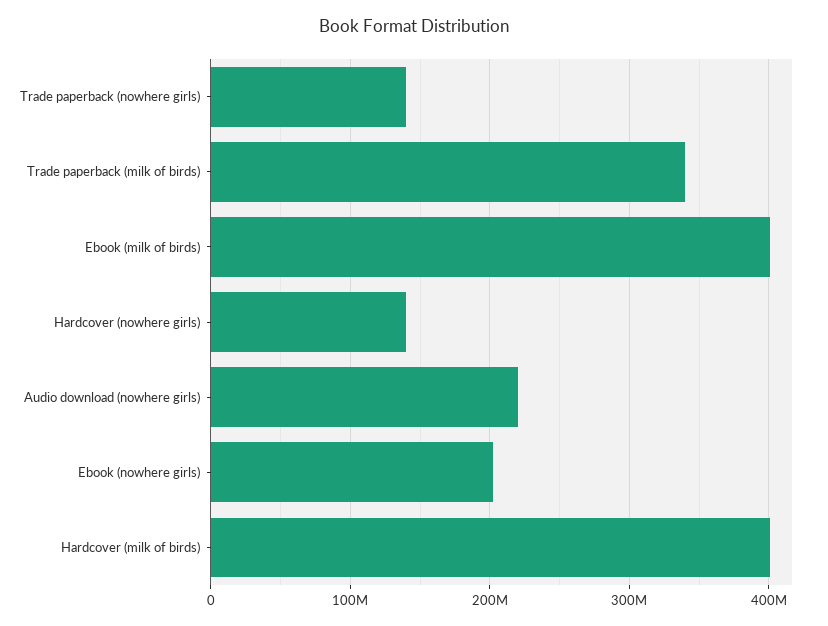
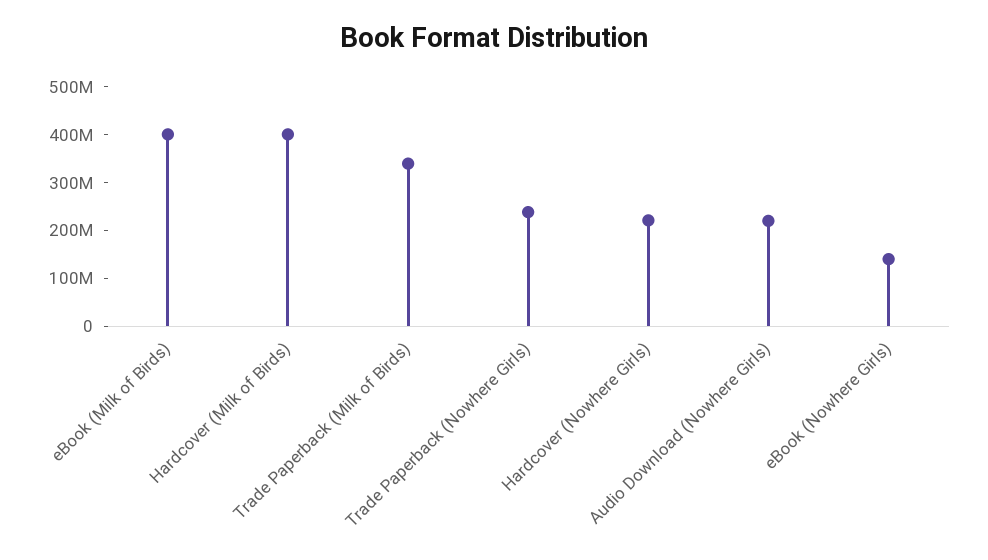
  {
-   "Trade paperback (nowhere girls)": 140000000,
+   "Trade paperback (nowhere girls)": 240000000,
    "Trade paperback (milk of birds)": 340000000,
    "Ebook (milk of birds)": 400000000,
-   "Hardcover (nowhere girls)": 140000000,
+   "Hardcover (nowhere girls)": 220000000,
    "Audio download (nowhere girls)": 220000000,
-   "Ebook (nowhere girls)": 200000000,
+   "Ebook (nowhere girls)": 140000000,
    "Hardcover (milk of birds)": 400000000
  }

